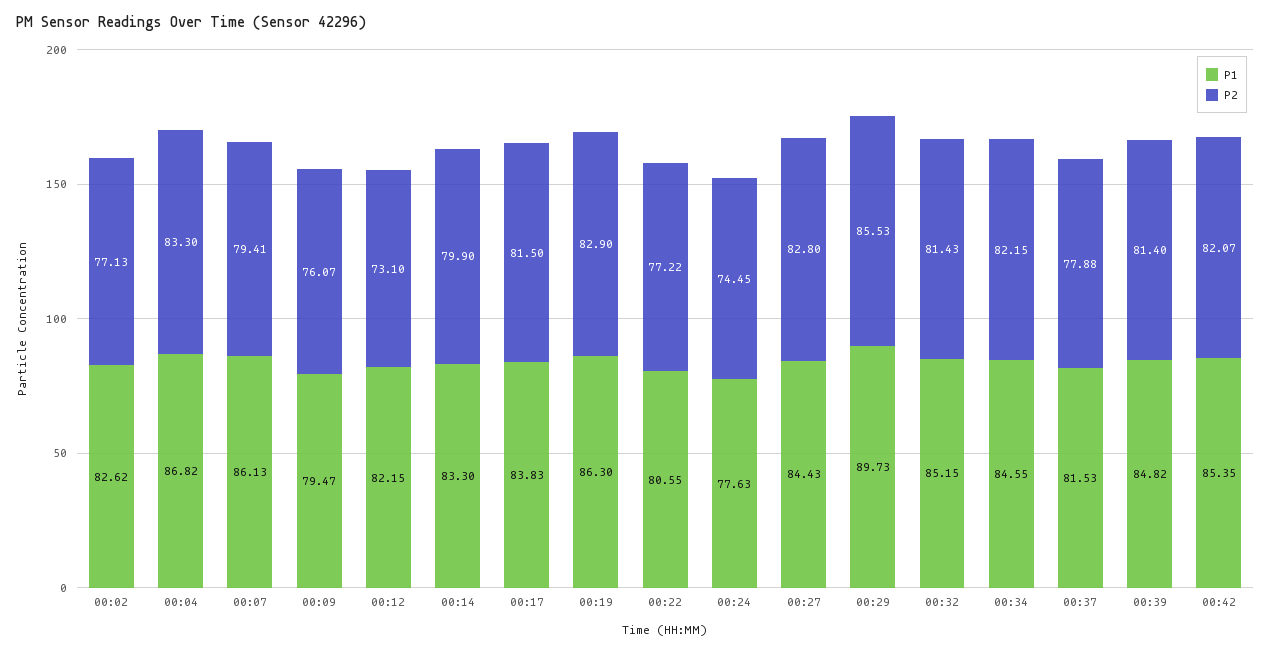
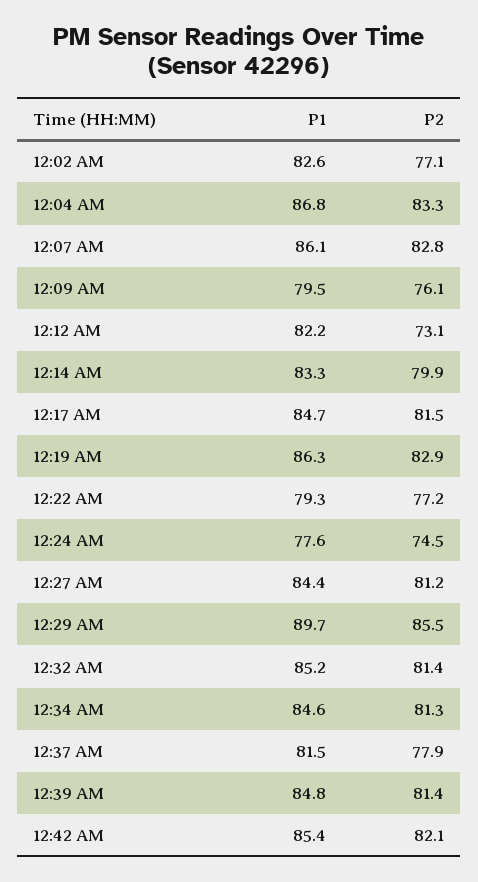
  {
    "P1": {
      "00:02": 82.62,
      "00:04": 86.82,
      "00:07": 86.13,
      "00:09": 79.47,
      "00:12": 82.15,
      "00:14": 83.3,
-     "00:17": 83.83,
+     "00:17": 84.7,
      "00:19": 86.3,
-     "00:22": 80.55,
+     "00:22": 79.3,
      "00:24": 77.63,
      "00:27": 84.43,
      "00:29": 89.73,
      "00:32": 85.15,
      "00:34": 84.55,
      "00:37": 81.53,
      "00:39": 84.82,
      "00:42": 85.35
    },
    "P2": {
      "00:02": 77.13,
      "00:04": 83.3,
-     "00:07": 79.41,
+     "00:07": 82.8,
      "00:09": 76.07,
      "00:12": 73.1,
      "00:14": 79.9,
      "00:17": 81.5,
      "00:19": 82.9,
      "00:22": 77.22,
      "00:24": 74.45,
-     "00:27": 82.8,
+     "00:27": 81.2,
      "00:29": 85.53,
      "00:32": 81.43,
-     "00:34": 82.15,
+     "00:34": 81.3,
      "00:37": 77.88,
      "00:39": 81.4,
      "00:42": 82.07
    }
  }

